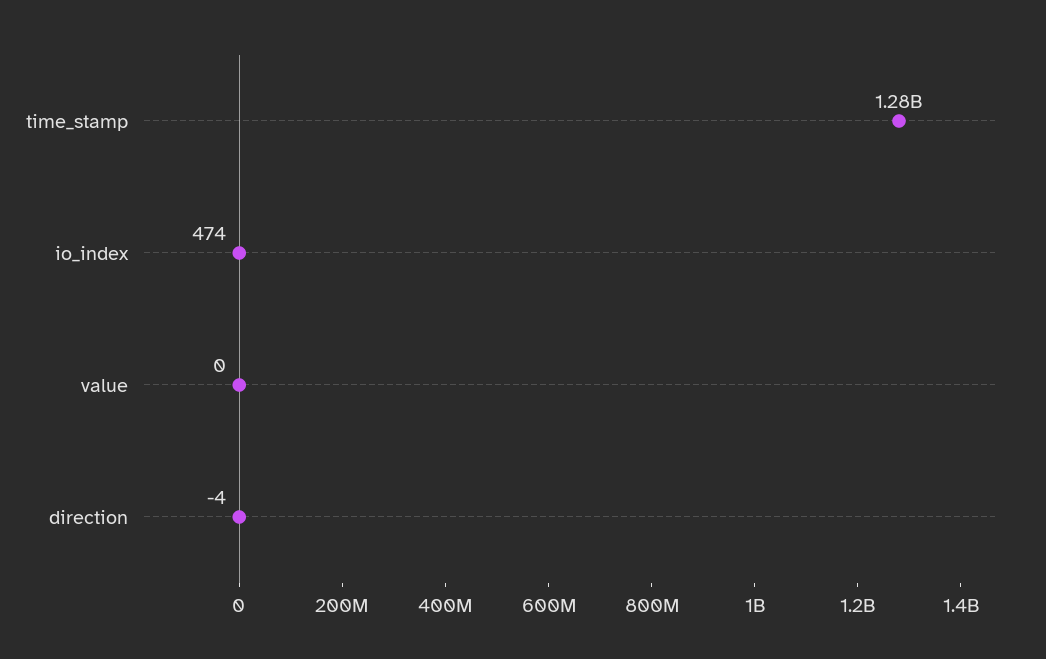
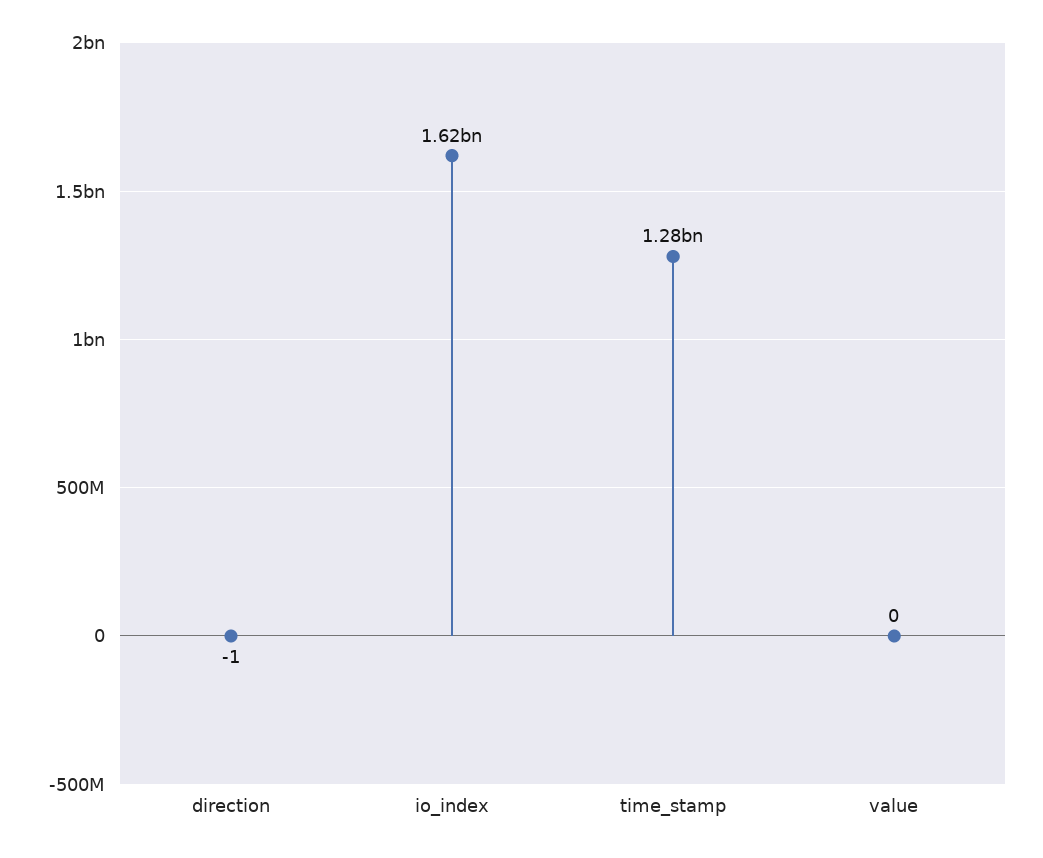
  {
    "time_stamp": 1280000000,
-   "io_index": 474,
+   "io_index": 1620000000,
    "value": 0,
-   "direction": -4
+   "direction": -1
  }

